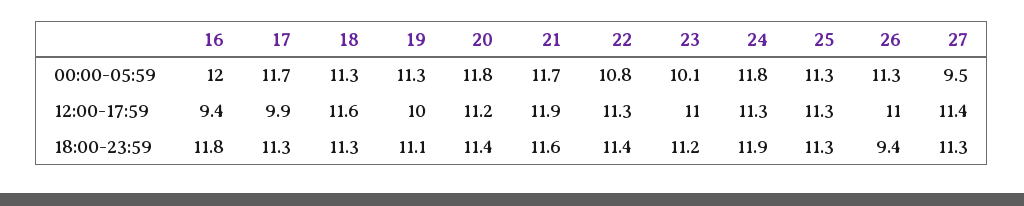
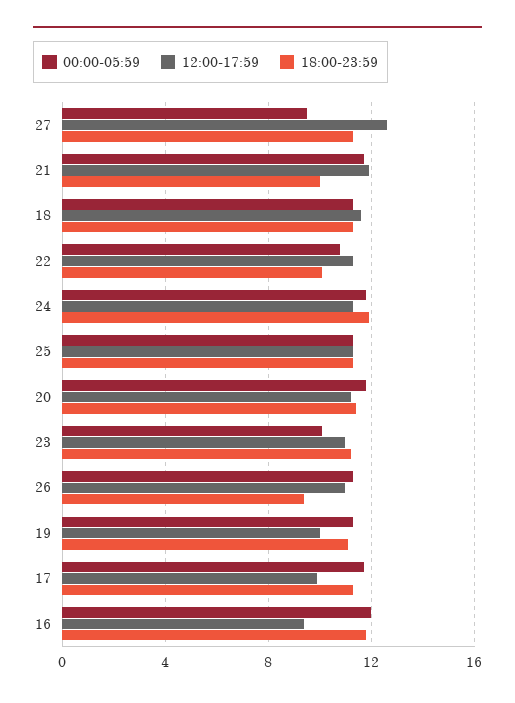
  {
    "00:00-05:59": {
      "16": 12,
      "17": 11.7,
      "18": 11.3,
      "19": 11.3,
      "20": 11.8,
      "21": 11.7,
      "22": 10.8,
      "23": 10.1,
      "24": 11.8,
      "25": 11.3,
      "26": 11.3,
      "27": 9.5
    },
    "12:00-17:59": {
      "16": 9.4,
      "17": 9.9,
      "18": 11.6,
      "19": 10,
      "20": 11.2,
      "21": 11.9,
      "22": 11.3,
      "23": 11,
      "24": 11.3,
      "25": 11.3,
      "26": 11,
-     "27": 11.4
+     "27": 12.5
    },
    "18:00-23:59": {
      "16": 11.8,
      "17": 11.3,
      "18": 11.3,
      "19": 11.1,
      "20": 11.4,
-     "21": 11.6,
+     "21": 10,
-     "22": 11.4,
+     "22": 10,
      "23": 11.2,
      "24": 11.9,
      "25": 11.3,
      "26": 9.4,
      "27": 11.3
    }
  }

